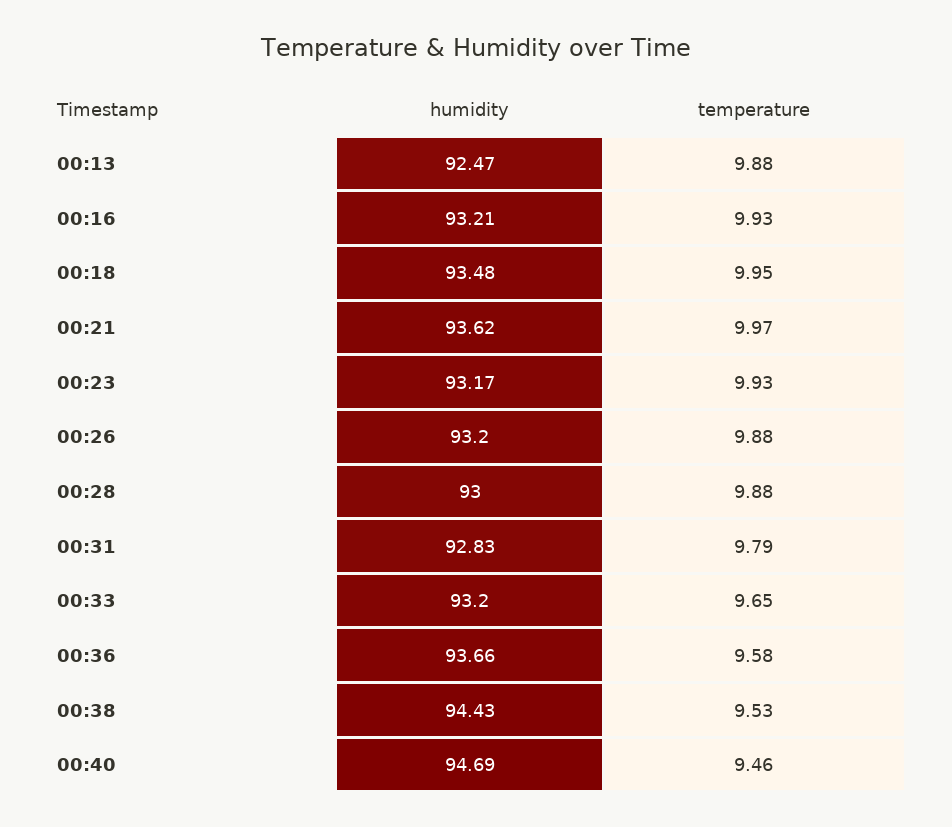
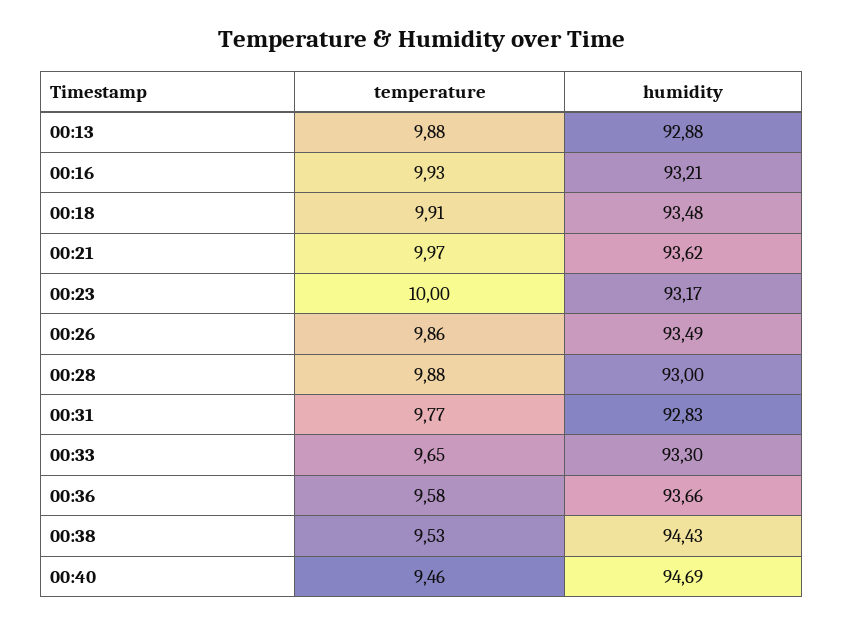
  {
    "humidity": {
-     "00:13": 92.47,
+     "00:13": 92.88,
      "00:16": 93.21,
      "00:18": 93.48,
      "00:21": 93.62,
      "00:23": 93.17,
-     "00:26": 93.2,
+     "00:26": 93.49,
      "00:28": 93,
      "00:31": 92.83,
-     "00:33": 93.2,
+     "00:33": 93.3,
      "00:36": 93.66,
      "00:38": 94.43,
      "00:40": 94.69
    },
    "temperature": {
      "00:13": 9.88,
      "00:16": 9.93,
-     "00:18": 9.95,
+     "00:18": 9.91,
      "00:21": 9.97,
-     "00:23": 9.93,
+     "00:23": 10,
-     "00:26": 9.88,
+     "00:26": 9.86,
      "00:28": 9.88,
-     "00:31": 9.79,
+     "00:31": 9.77,
      "00:33": 9.65,
      "00:36": 9.58,
      "00:38": 9.53,
      "00:40": 9.46
    }
  }

